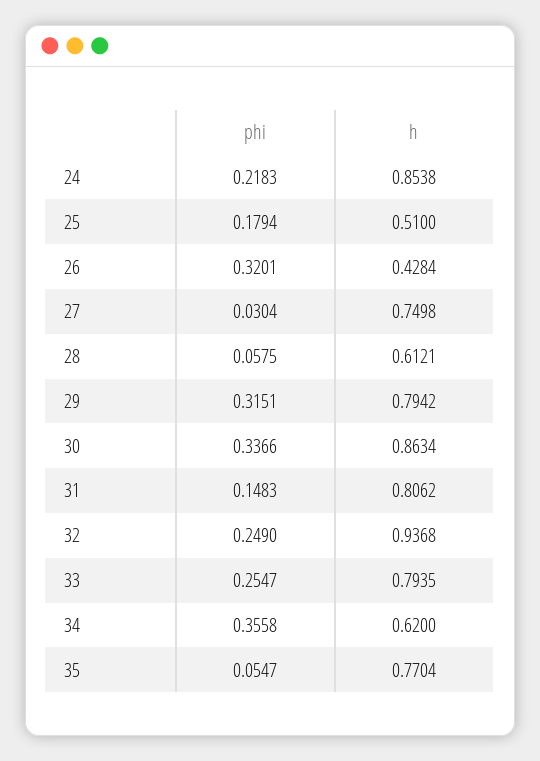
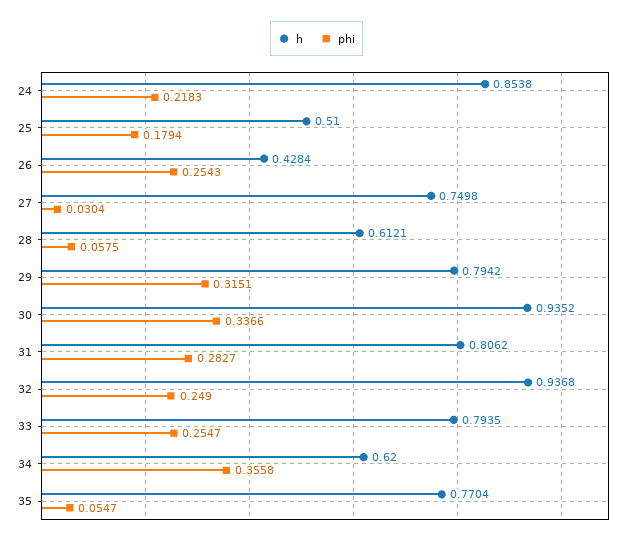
  {
    "phi": {
      "24": 0.2183,
      "25": 0.1794,
-     "26": 0.3201,
+     "26": 0.2543,
      "27": 0.0304,
      "28": 0.0575,
      "29": 0.3151,
      "30": 0.3366,
-     "31": 0.1483,
+     "31": 0.2827,
      "32": 0.249,
      "33": 0.2547,
      "34": 0.3558,
      "35": 0.0547
    },
    "h": {
      "24": 0.8538,
      "25": 0.51,
      "26": 0.4284,
      "27": 0.7498,
      "28": 0.6121,
      "29": 0.7942,
-     "30": 0.8634,
+     "30": 0.9352,
      "31": 0.8062,
      "32": 0.9368,
      "33": 0.7935,
      "34": 0.62,
      "35": 0.7704
    }
  }

